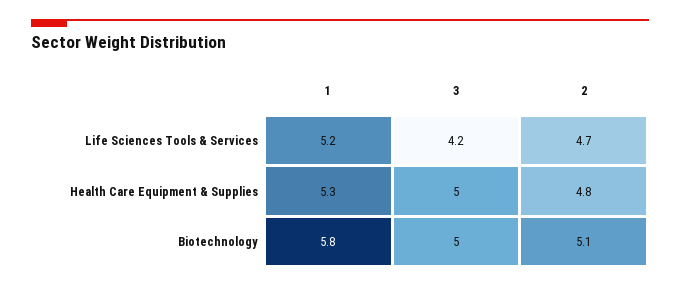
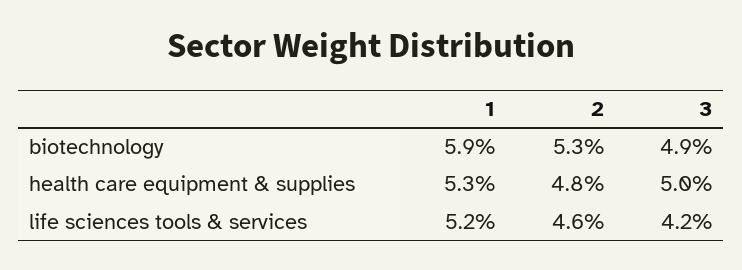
  {
    "1": {
      "Life Sciences Tools & Services": 5.2,
      "Health Care Equipment & Supplies": 5.3,
-     "Biotechnology": 5.8
+     "Biotechnology": 5.9
    },
    "3": {
      "Life Sciences Tools & Services": 4.2,
      "Health Care Equipment & Supplies": 5,
-     "Biotechnology": 5
+     "Biotechnology": 4.9
    },
    "2": {
-     "Life Sciences Tools & Services": 4.7,
+     "Life Sciences Tools & Services": 4.6,
      "Health Care Equipment & Supplies": 4.8,
-     "Biotechnology": 5.1
+     "Biotechnology": 5.3
    }
  }

